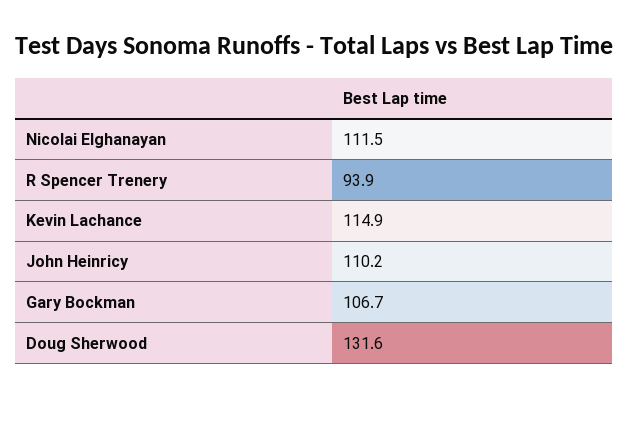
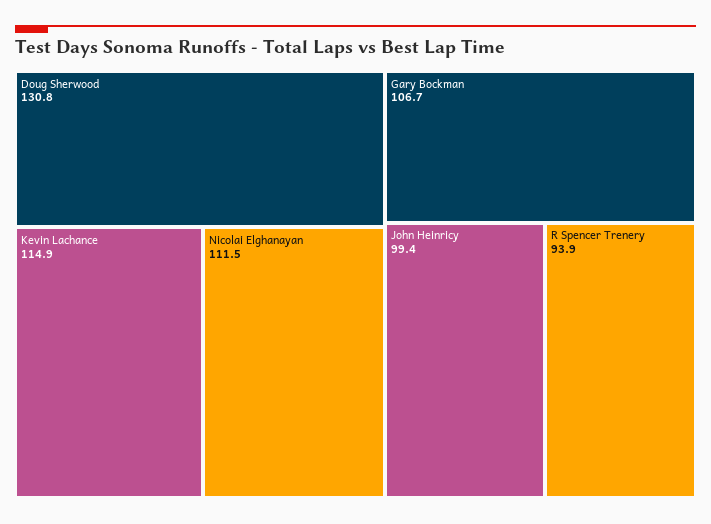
  {
    "Nicolai Elghanayan": 111.5,
    "R Spencer Trenery": 93.9,
    "Kevin Lachance": 114.9,
-   "John Heinricy": 110.2,
+   "John Heinricy": 99.4,
    "Gary Bockman": 106.7,
-   "Doug Sherwood": 131.6
+   "Doug Sherwood": 130.8
  }

